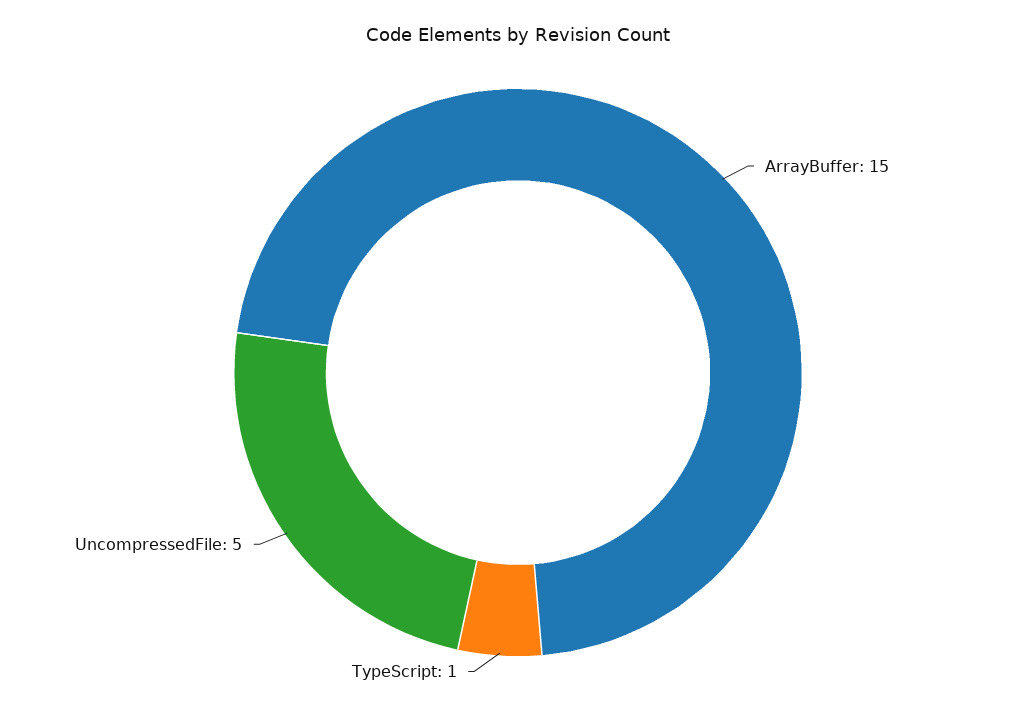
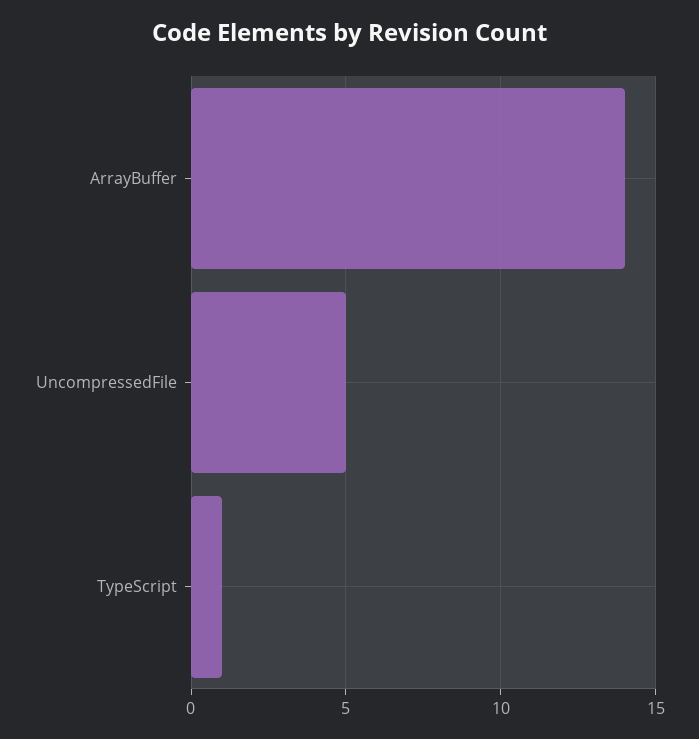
  {
-   "ArrayBuffer": 15,
+   "ArrayBuffer": 14,
    "TypeScript": 1,
    "UncompressedFile": 5
  }

